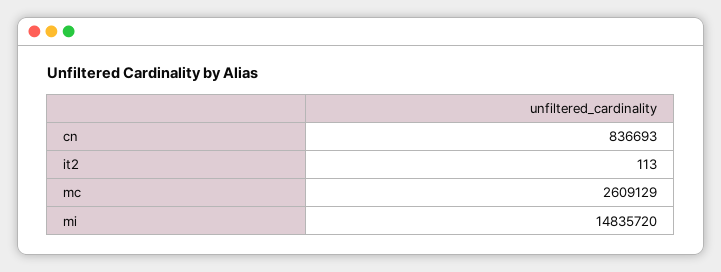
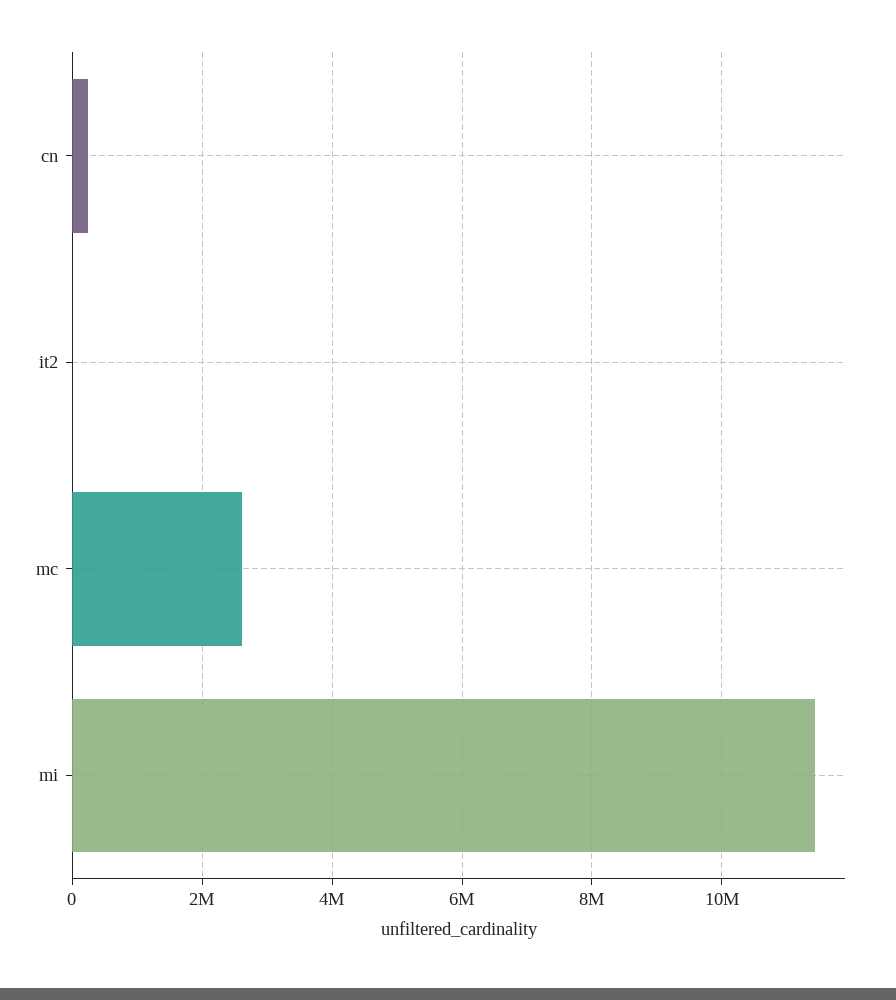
  {
-   "cn": 836693,
+   "cn": 200000,
    "it2": 113,
    "mc": 2609129,
-   "mi": 14835720
+   "mi": 11400000
  }

